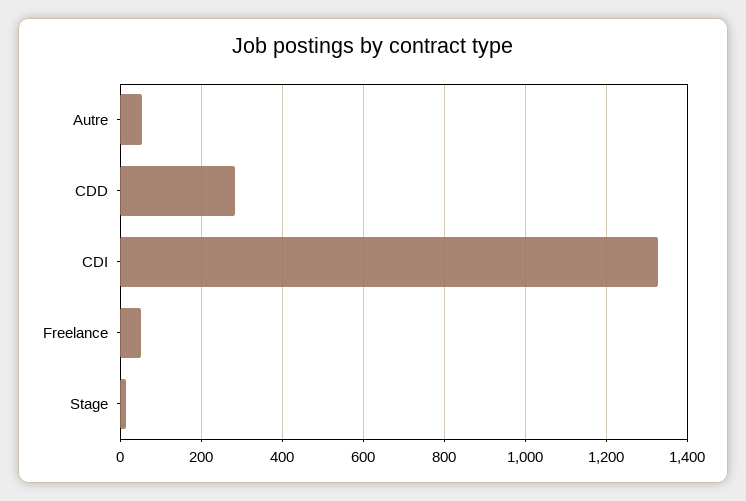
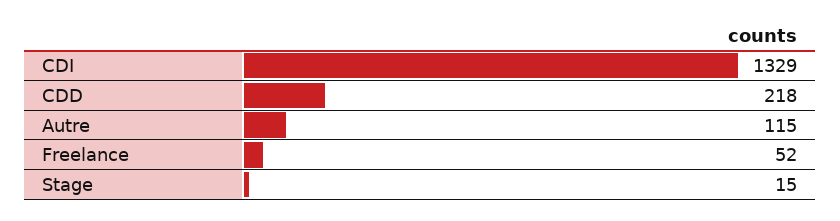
  {
-   "Autre": 60,
+   "Autre": 115,
-   "CDD": 280,
+   "CDD": 218,
    "CDI": 1329,
    "Freelance": 52,
    "Stage": 15
  }

